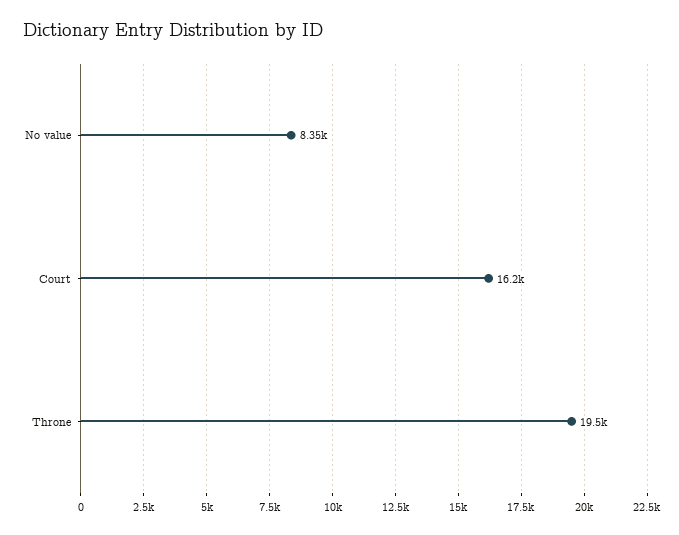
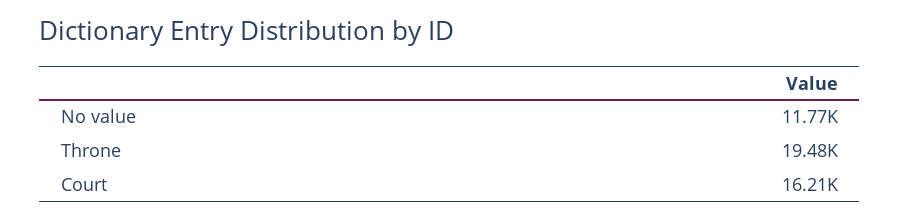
  {
-   "No value": 8350,
+   "No value": 11770,
    "Court": 16210,
    "Throne": 19480
  }

